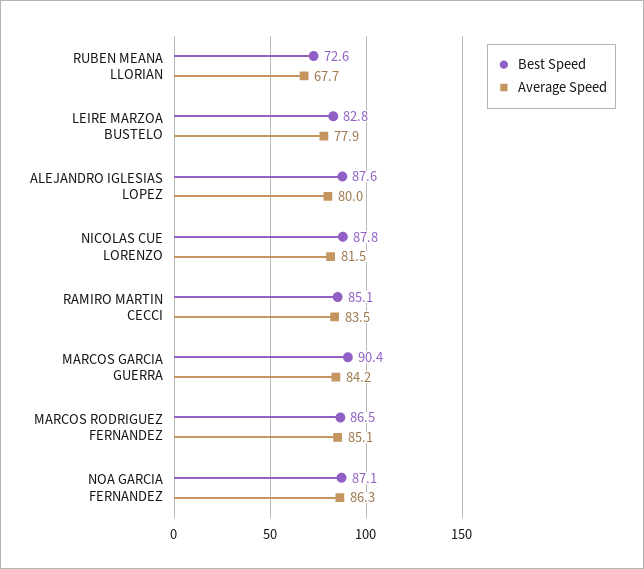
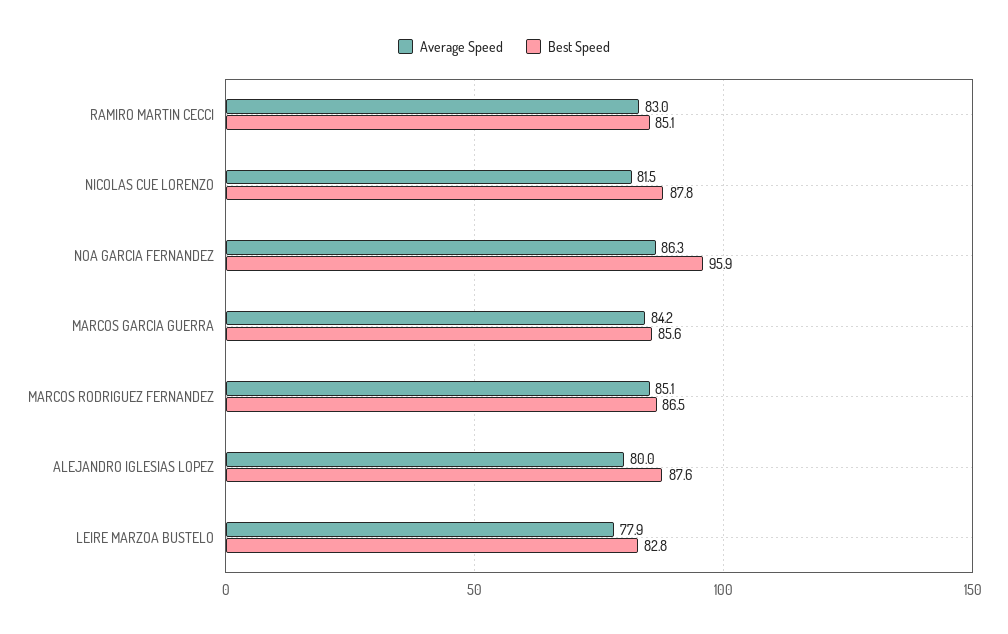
  {
    "Best Speed": {
-     "RUBEN MEANA LLORIAN": 72.6,
      "LEIRE MARZOA BUSTELO": 82.8,
      "ALEJANDRO IGLESIAS LOPEZ": 87.6,
      "NICOLAS CUE LORENZO": 87.8,
      "RAMIRO MARTIN CECCI": 85.1,
-     "MARCOS GARCIA GUERRA": 90.4,
+     "MARCOS GARCIA GUERRA": 85.6,
      "MARCOS RODRIGUEZ FERNANDEZ": 86.5,
-     "NOA GARCIA FERNANDEZ": 87.1
+     "NOA GARCIA FERNANDEZ": 95.9
    },
    "Average Speed": {
-     "RUBEN MEANA LLORIAN": 67.7,
      "LEIRE MARZOA BUSTELO": 77.9,
      "ALEJANDRO IGLESIAS LOPEZ": 80,
      "NICOLAS CUE LORENZO": 81.5,
-     "RAMIRO MARTIN CECCI": 83.5,
+     "RAMIRO MARTIN CECCI": 83,
      "MARCOS GARCIA GUERRA": 84.2,
      "MARCOS RODRIGUEZ FERNANDEZ": 85.1,
      "NOA GARCIA FERNANDEZ": 86.3
    }
  }

